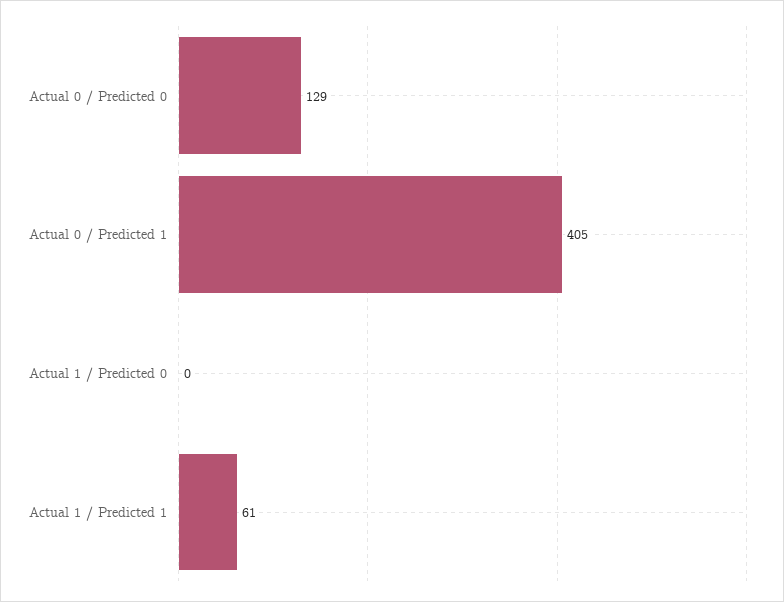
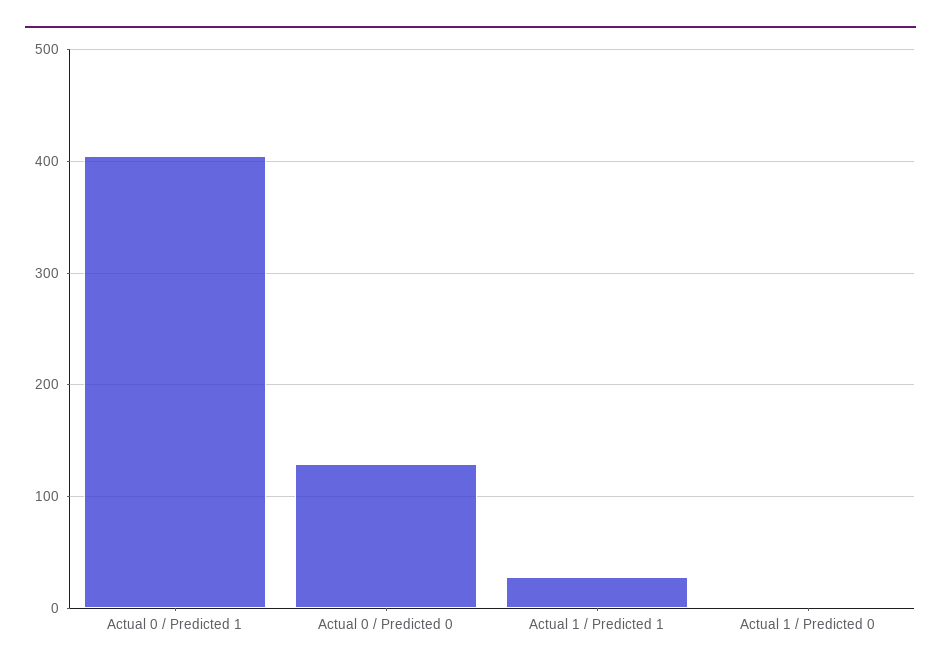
  {
    "Actual 0 / Predicted 0": 129,
    "Actual 0 / Predicted 1": 405,
    "Actual 1 / Predicted 0": 0,
-   "Actual 1 / Predicted 1": 61
+   "Actual 1 / Predicted 1": 30
  }

